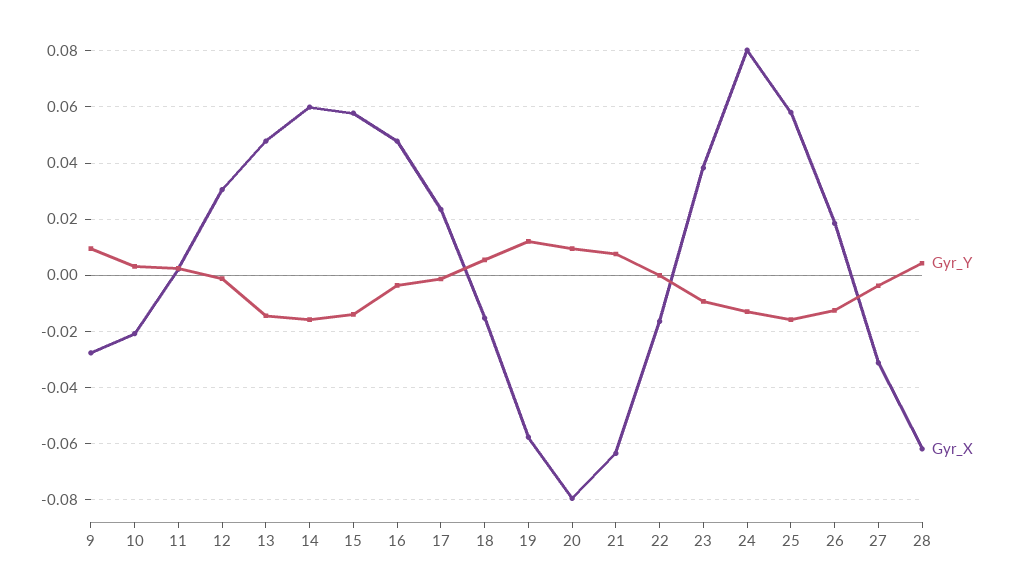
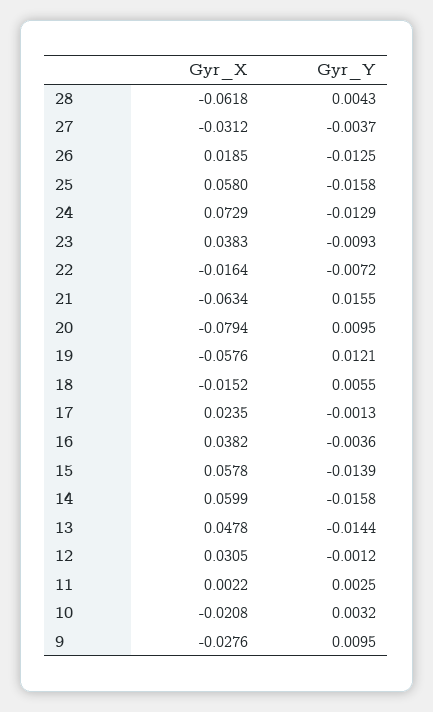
  {
    "Gyr_Y": {
      "9": 0.0095,
      "10": 0.0032,
      "11": 0.0025,
      "12": -0.0012,
      "13": -0.0144,
      "14": -0.0158,
      "15": -0.0139,
      "16": -0.0036,
      "17": -0.0013,
      "18": 0.0055,
      "19": 0.0121,
      "20": 0.0095,
-     "21": 0.0075,
+     "21": 0.0155,
-     "22": 0,
+     "22": -0.0072,
      "23": -0.0093,
      "24": -0.0129,
      "25": -0.0158,
      "26": -0.0125,
      "27": -0.0037,
      "28": 0.0043
    },
    "Gyr_X": {
      "9": -0.0276,
      "10": -0.0208,
      "11": 0.0022,
      "12": 0.0305,
      "13": 0.0478,
      "14": 0.0599,
      "15": 0.0578,
-     "16": 0.0475,
+     "16": 0.0382,
      "17": 0.0235,
      "18": -0.0152,
      "19": -0.0576,
      "20": -0.0794,
      "21": -0.0634,
      "22": -0.0164,
      "23": 0.0383,
-     "24": 0.08,
+     "24": 0.0729,
      "25": 0.058,
      "26": 0.0185,
      "27": -0.0312,
      "28": -0.0618
    }
  }

